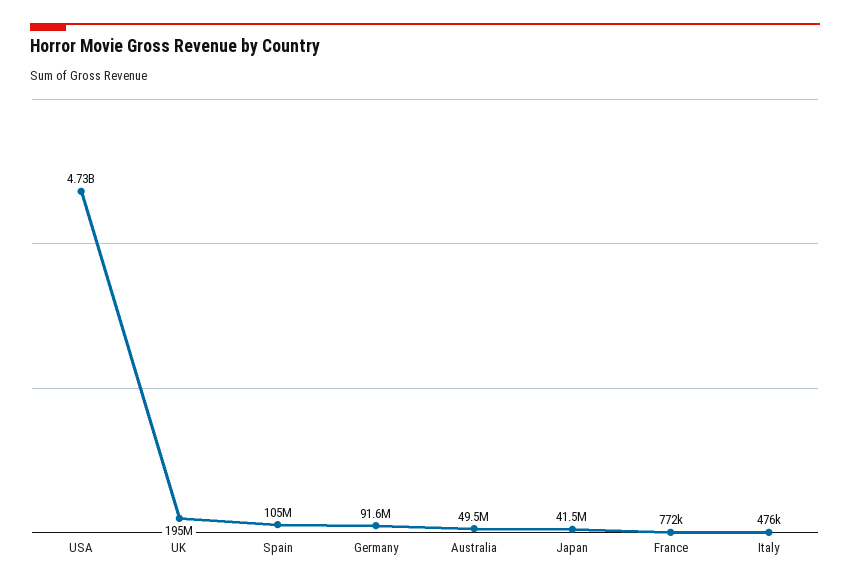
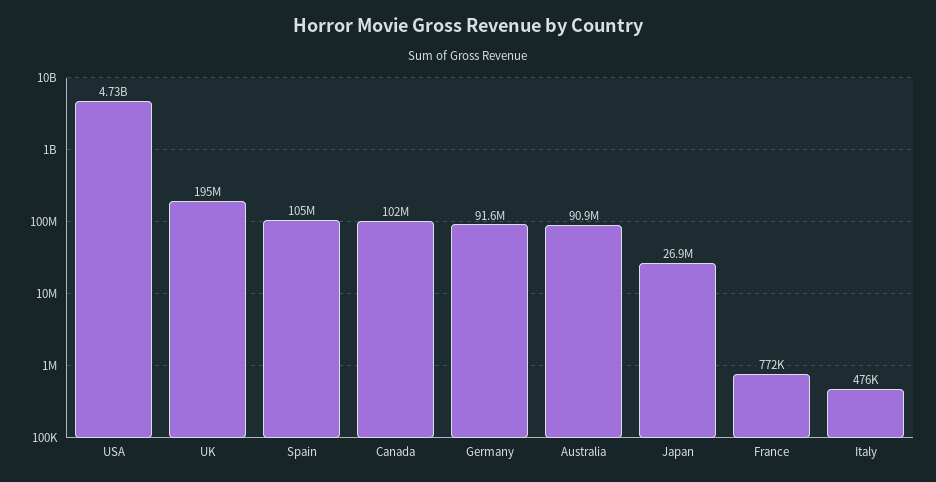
  {
    "USA": 4730000000,
    "UK": 195000000,
    "Spain": 105000000,
    "Germany": 91600000,
-   "Australia": 49500000,
+   "Australia": 90900000,
-   "Japan": 41500000,
+   "Japan": 26900000,
    "France": 772000,
-   "Italy": 476000
+   "Italy": 476000,
+   "Canada": 102000000
  }

